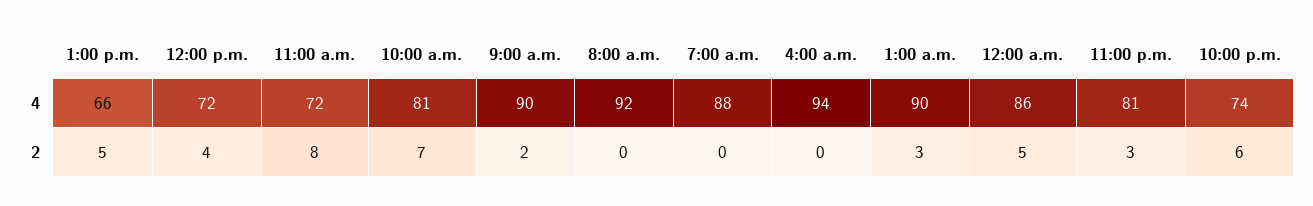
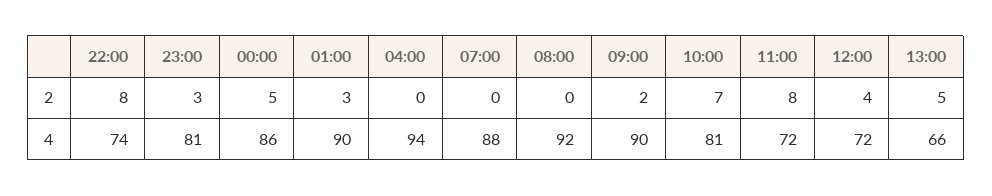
  {
    "1:00 p.m.": {
      "4": 66,
      "2": 5
    },
    "12:00 p.m.": {
      "4": 72,
      "2": 4
    },
    "11:00 a.m.": {
      "4": 72,
      "2": 8
    },
    "10:00 a.m.": {
      "4": 81,
      "2": 7
    },
    "9:00 a.m.": {
      "4": 90,
      "2": 2
    },
    "8:00 a.m.": {
      "4": 92,
      "2": 0
    },
    "7:00 a.m.": {
      "4": 88,
      "2": 0
    },
    "4:00 a.m.": {
      "4": 94,
      "2": 0
    },
    "1:00 a.m.": {
      "4": 90,
      "2": 3
    },
    "12:00 a.m.": {
      "4": 86,
      "2": 5
    },
    "11:00 p.m.": {
      "4": 81,
      "2": 3
    },
    "10:00 p.m.": {
      "4": 74,
-     "2": 6
+     "2": 8
    }
  }

